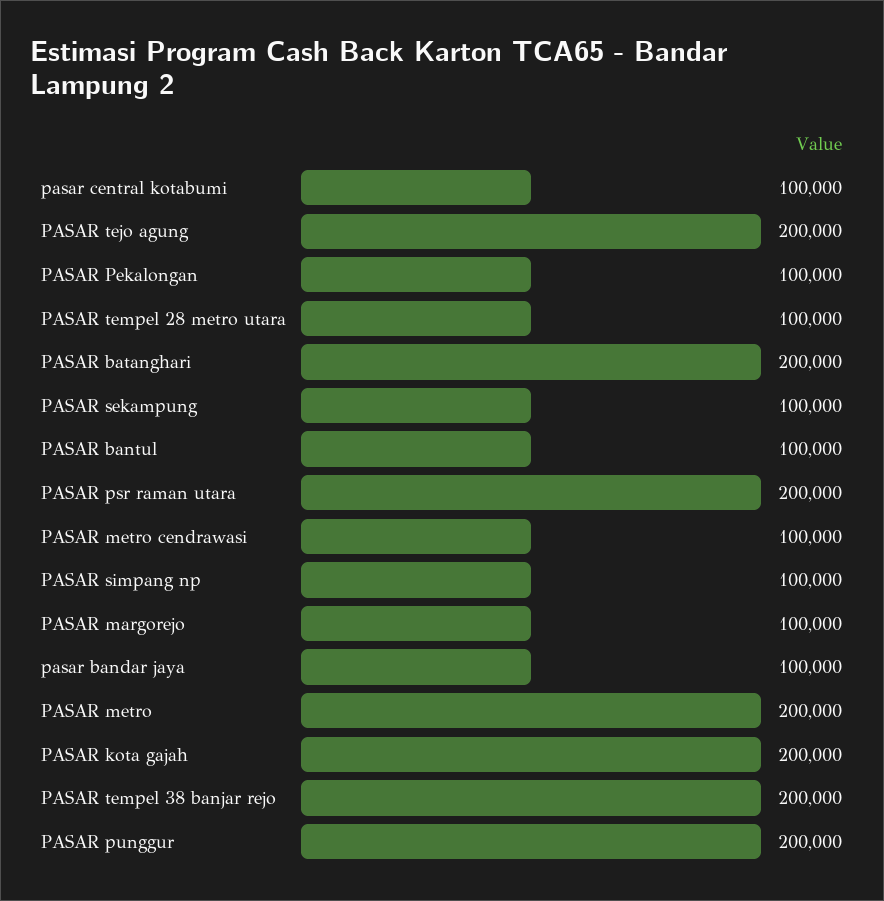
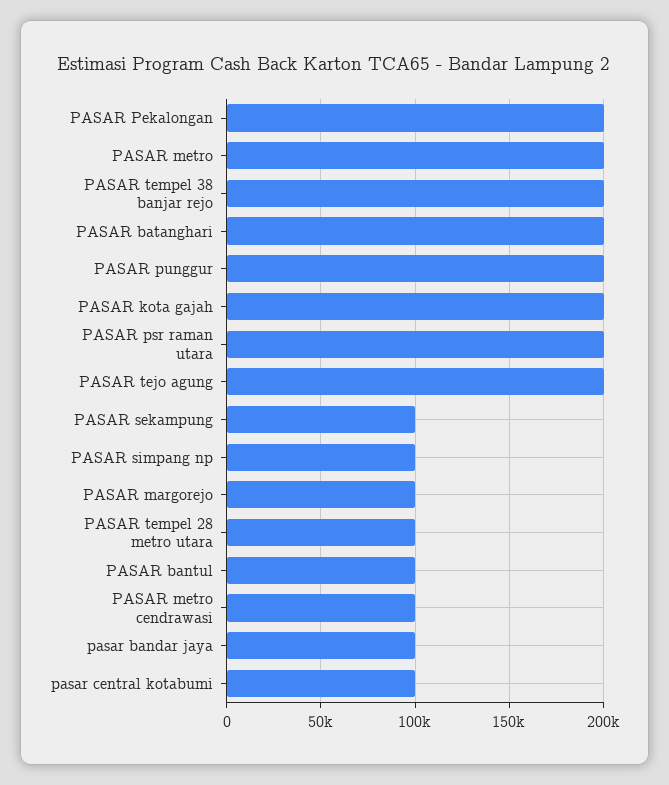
  {
    "pasar central kotabumi": 100000,
    "PASAR tejo agung": 200000,
-   "PASAR Pekalongan": 100000,
+   "PASAR Pekalongan": 200000,
    "PASAR tempel 28 metro utara": 100000,
    "PASAR batanghari": 200000,
    "PASAR sekampung": 100000,
    "PASAR bantul": 100000,
    "PASAR psr raman utara": 200000,
    "PASAR metro cendrawasi": 100000,
    "PASAR simpang np": 100000,
    "PASAR margorejo": 100000,
    "pasar bandar jaya": 100000,
    "PASAR metro": 200000,
    "PASAR kota gajah": 200000,
    "PASAR tempel 38 banjar rejo": 200000,
    "PASAR punggur": 200000
  }

